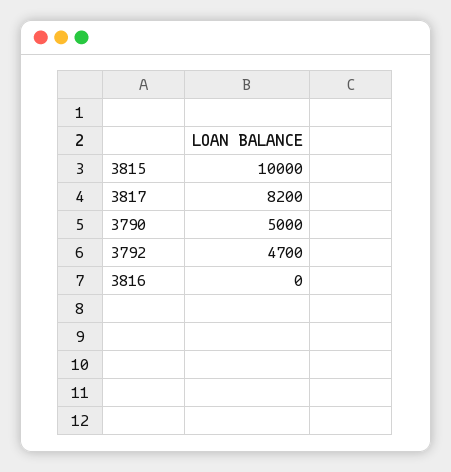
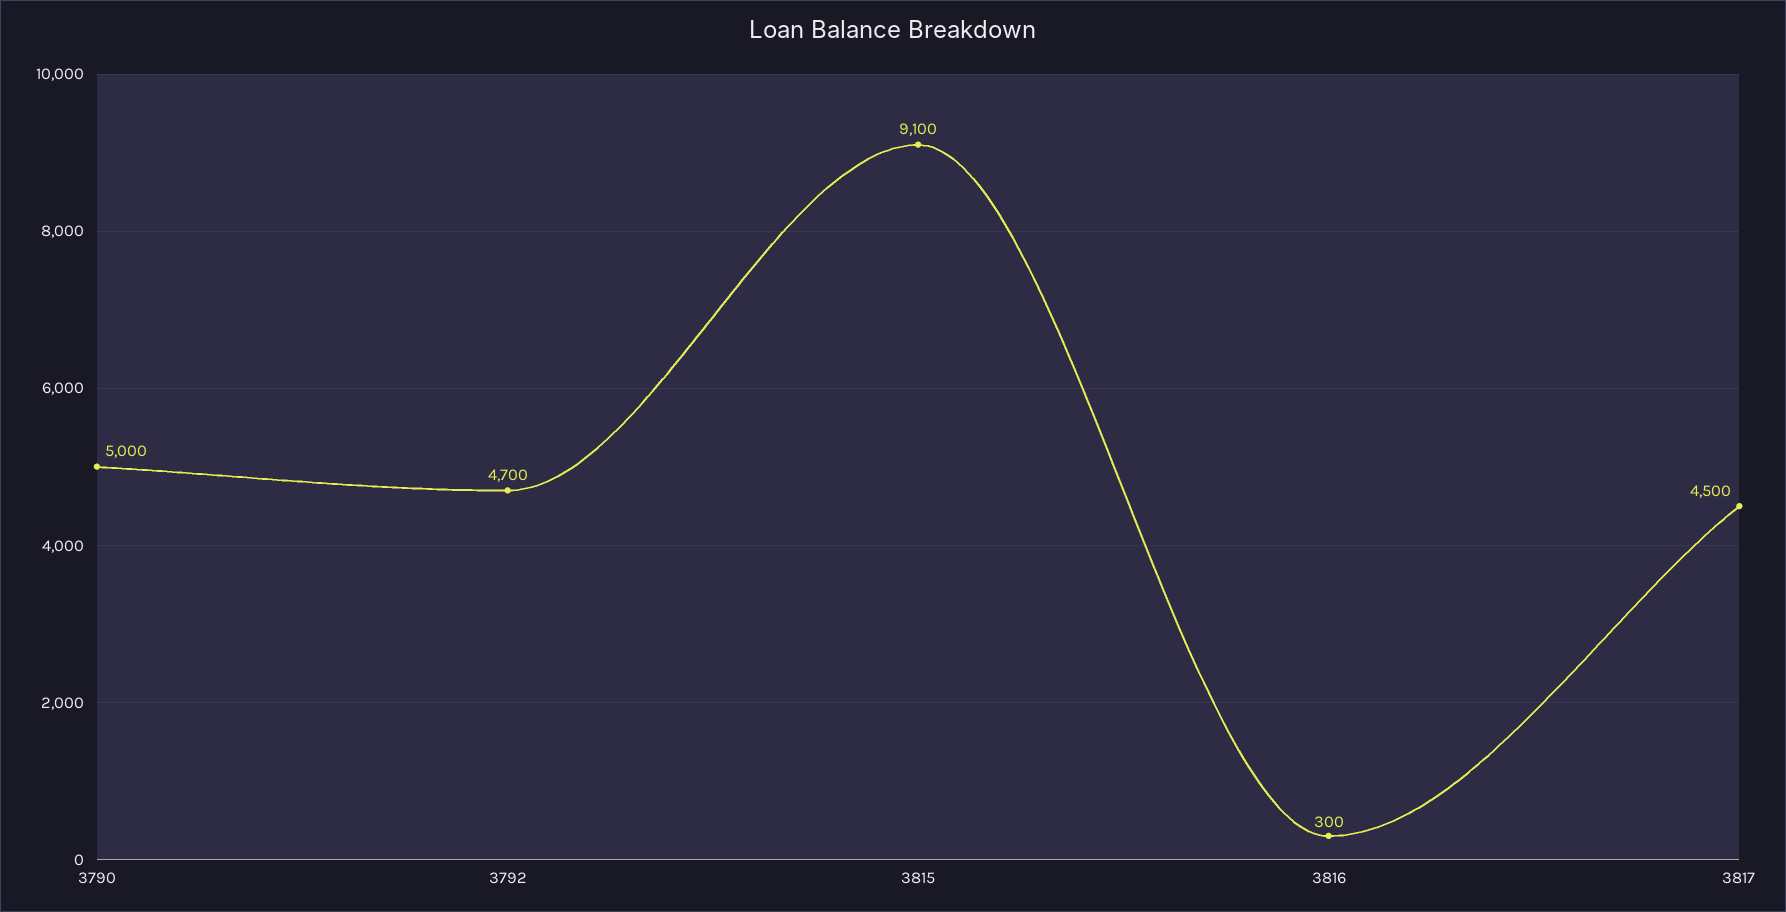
  {
-   "3815": 10000,
+   "3815": 9100,
-   "3817": 8200,
+   "3817": 4500,
    "3790": 5000,
    "3792": 4700,
-   "3816": 0
+   "3816": 300
  }

